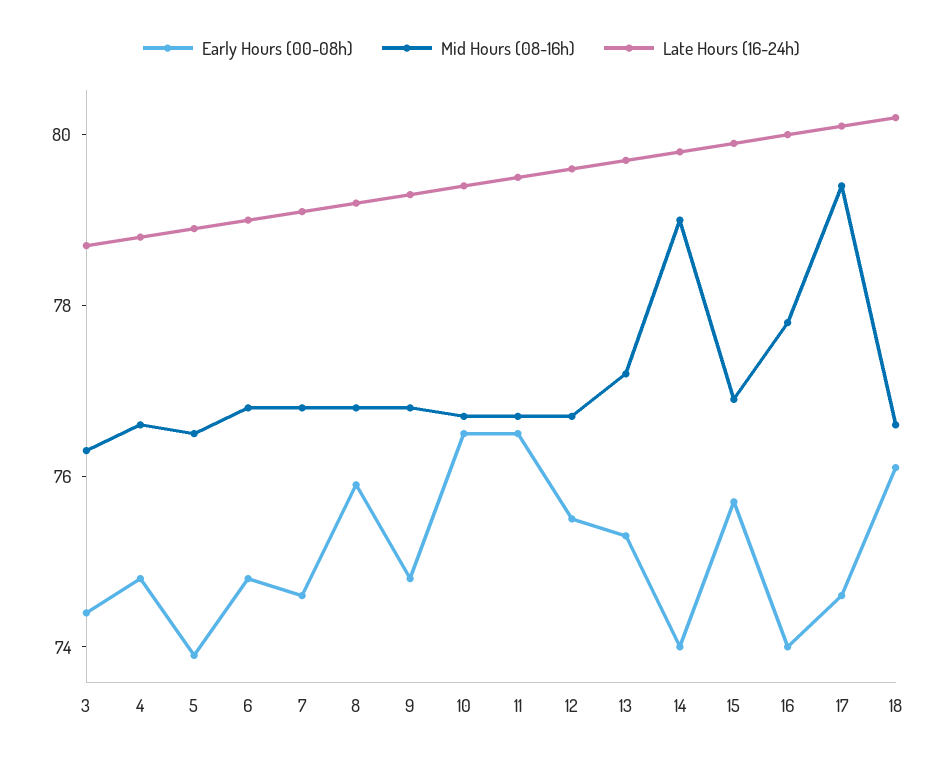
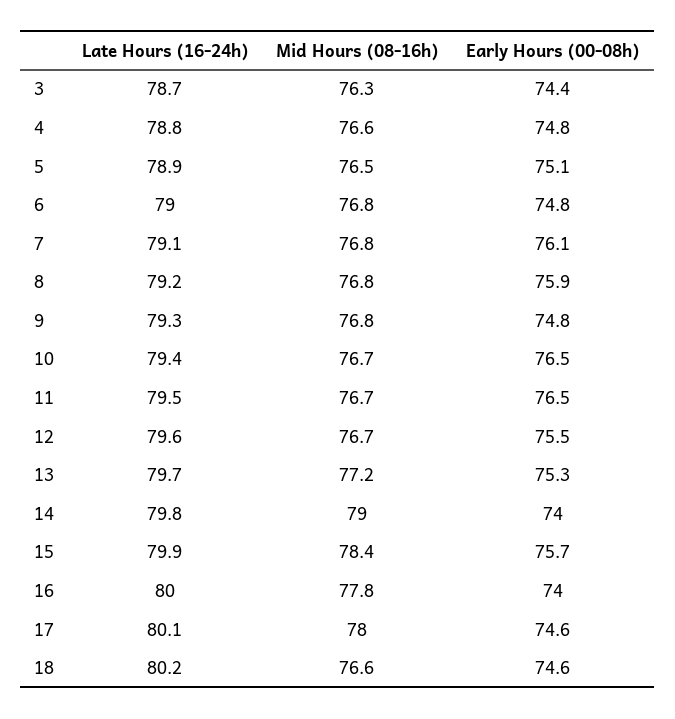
  {
    "Early Hours (00-08h)": {
      "3": 74.4,
      "4": 74.8,
-     "5": 74,
+     "5": 75.1,
      "6": 74.8,
-     "7": 74.5,
+     "7": 76.1,
      "8": 75.9,
      "9": 74.8,
      "10": 76.5,
      "11": 76.5,
      "12": 75.5,
      "13": 75.3,
      "14": 74,
      "15": 75.7,
      "16": 74,
      "17": 74.6,
-     "18": 76
+     "18": 74.6
    },
    "Mid Hours (08-16h)": {
      "3": 76.3,
      "4": 76.6,
      "5": 76.5,
      "6": 76.8,
      "7": 76.8,
      "8": 76.8,
      "9": 76.8,
      "10": 76.7,
      "11": 76.7,
      "12": 76.7,
      "13": 77.2,
      "14": 79,
-     "15": 77,
+     "15": 78.4,
      "16": 77.8,
-     "17": 79.5,
+     "17": 78,
      "18": 76.6
    },
    "Late Hours (16-24h)": {
      "3": 78.7,
      "4": 78.8,
      "5": 78.9,
      "6": 79,
      "7": 79.1,
      "8": 79.2,
      "9": 79.3,
      "10": 79.4,
      "11": 79.5,
      "12": 79.6,
      "13": 79.7,
      "14": 79.8,
      "15": 79.9,
      "16": 80,
      "17": 80.1,
      "18": 80.2
    }
  }

